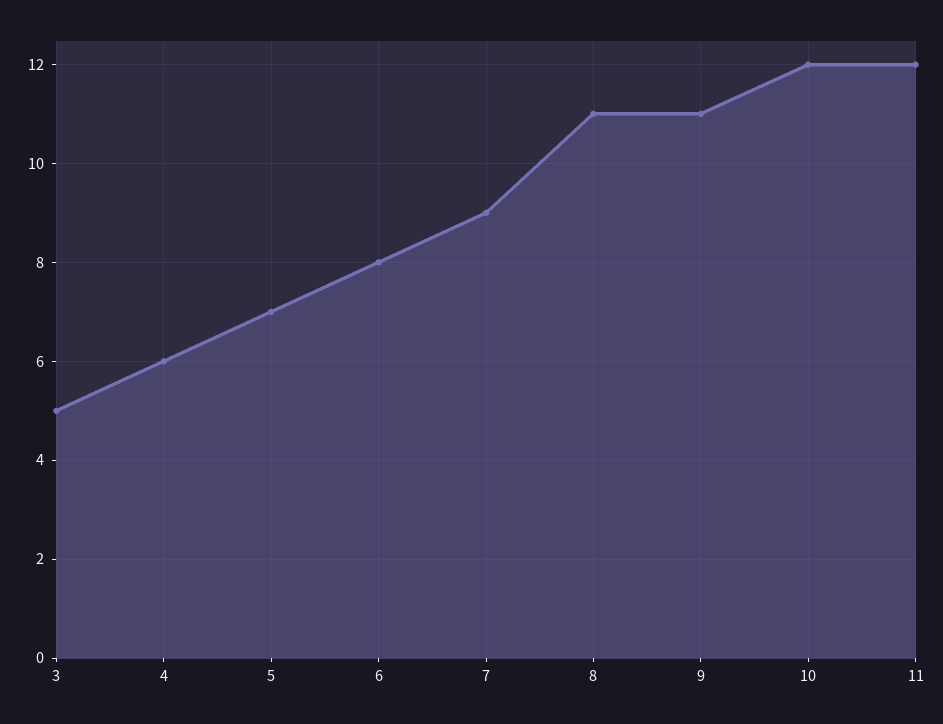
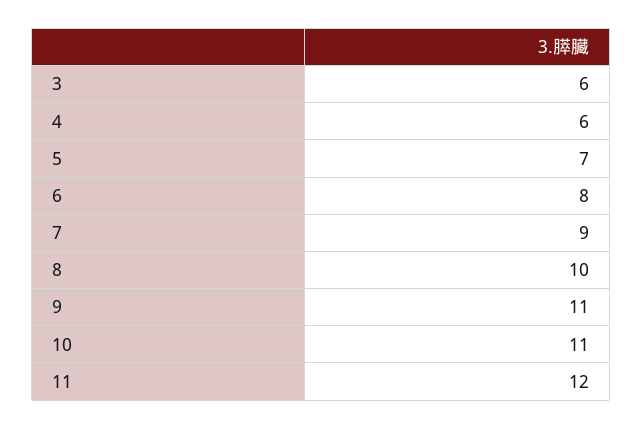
  {
-   "3": 5,
+   "3": 6,
    "4": 6,
    "5": 7,
    "6": 8,
    "7": 9,
-   "8": 11,
+   "8": 10,
    "9": 11,
-   "10": 12,
+   "10": 11,
    "11": 12
  }

